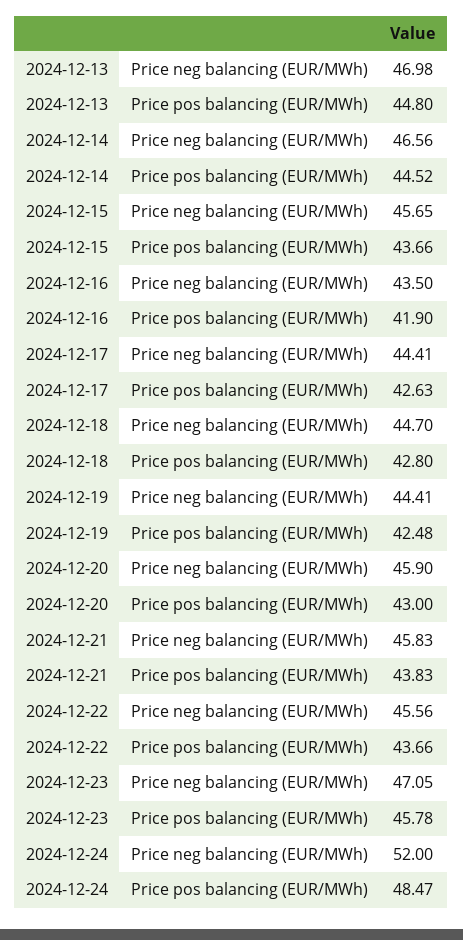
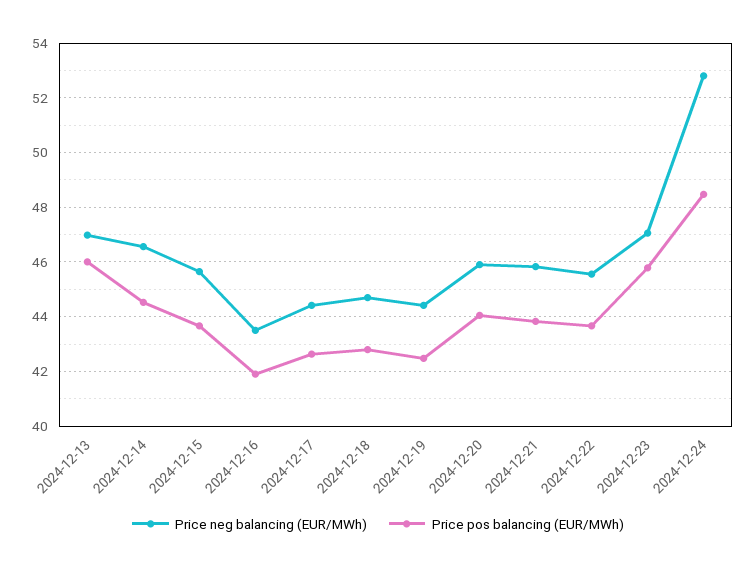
  {
    "Price neg balancing (EUR/MWh)": {
      "2024-12-13": 46.98,
      "2024-12-14": 46.56,
      "2024-12-15": 45.65,
      "2024-12-16": 43.5,
      "2024-12-17": 44.41,
      "2024-12-18": 44.7,
      "2024-12-19": 44.41,
      "2024-12-20": 45.9,
      "2024-12-21": 45.83,
      "2024-12-22": 45.56,
      "2024-12-23": 47.05,
-     "2024-12-24": 52
+     "2024-12-24": 52.75
    },
    "Price pos balancing (EUR/MWh)": {
-     "2024-12-13": 44.8,
+     "2024-12-13": 46,
      "2024-12-14": 44.52,
      "2024-12-15": 43.66,
      "2024-12-16": 41.9,
      "2024-12-17": 42.63,
      "2024-12-18": 42.8,
      "2024-12-19": 42.48,
-     "2024-12-20": 43,
+     "2024-12-20": 44,
      "2024-12-21": 43.83,
      "2024-12-22": 43.66,
      "2024-12-23": 45.78,
      "2024-12-24": 48.47
    }
  }

